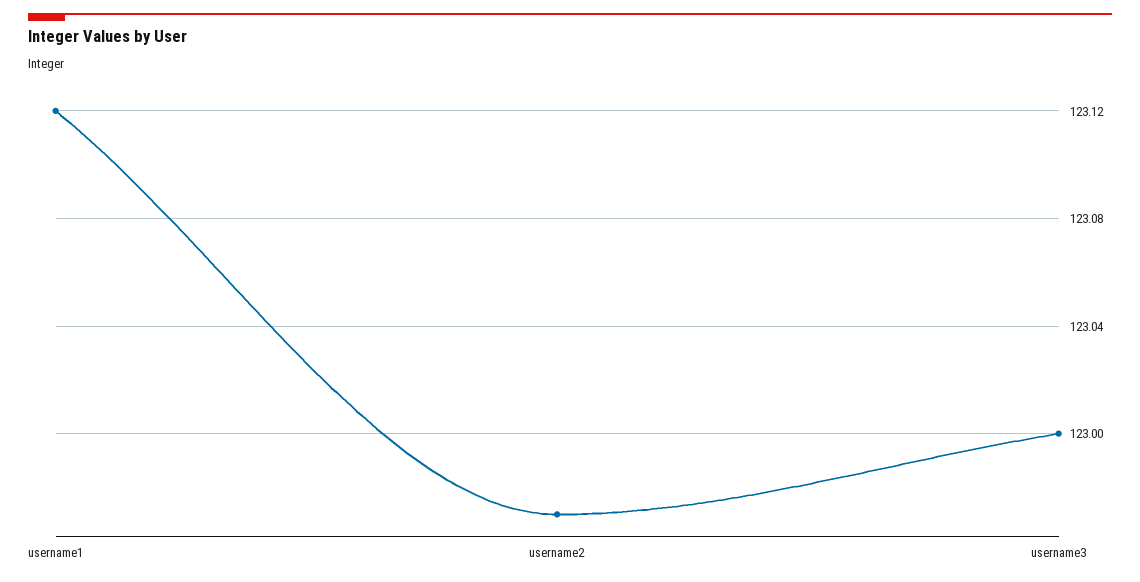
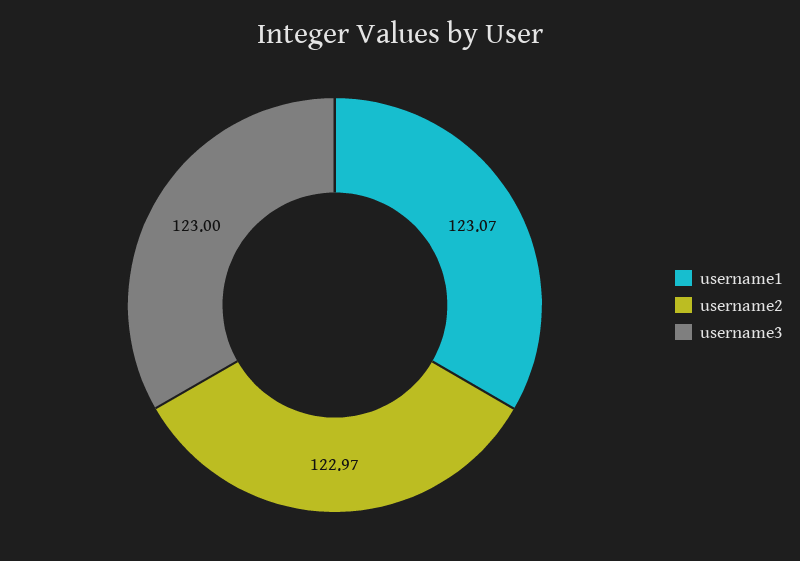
  {
-   "username1": 123.12,
+   "username1": 123.07,
    "username2": 122.97,
    "username3": 123
  }

